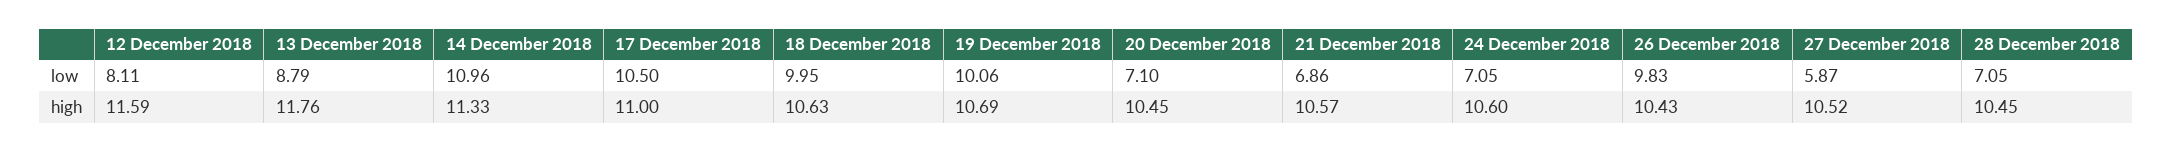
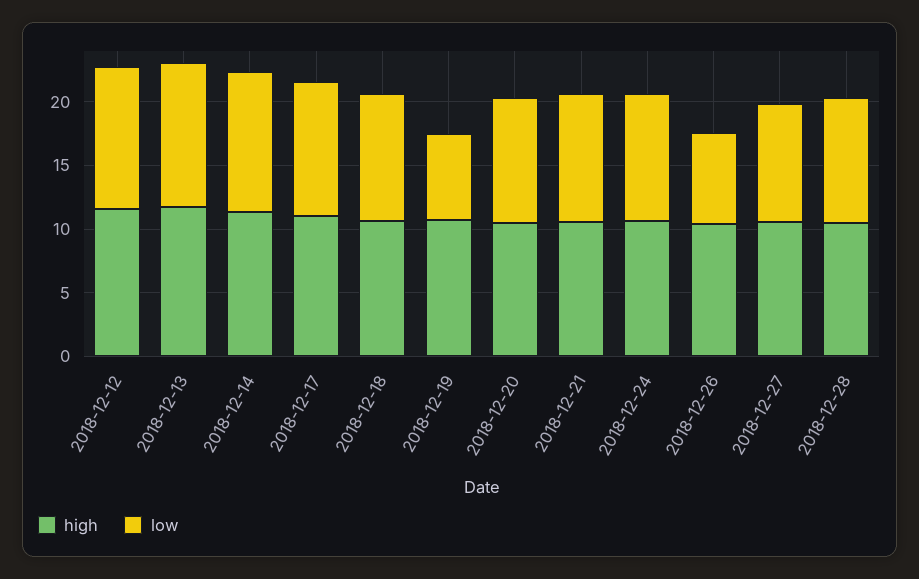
  {
    "low": {
-     "12 December 2018": 8.11,
+     "12 December 2018": 11,
-     "13 December 2018": 8.79,
+     "13 December 2018": 11,
      "14 December 2018": 10.96,
      "17 December 2018": 10.5,
      "18 December 2018": 9.95,
-     "19 December 2018": 10.06,
+     "19 December 2018": 7,
-     "20 December 2018": 7.1,
+     "20 December 2018": 10,
-     "21 December 2018": 6.86,
+     "21 December 2018": 10,
-     "24 December 2018": 7.05,
+     "24 December 2018": 10,
-     "26 December 2018": 9.83,
+     "26 December 2018": 7,
-     "27 December 2018": 5.87,
+     "27 December 2018": 9,
-     "28 December 2018": 7.05
+     "28 December 2018": 10
    },
    "high": {
      "12 December 2018": 11.59,
      "13 December 2018": 11.76,
      "14 December 2018": 11.33,
      "17 December 2018": 11,
      "18 December 2018": 10.63,
      "19 December 2018": 10.69,
      "20 December 2018": 10.45,
      "21 December 2018": 10.57,
      "24 December 2018": 10.6,
      "26 December 2018": 10.43,
      "27 December 2018": 10.52,
      "28 December 2018": 10.45
    }
  }

